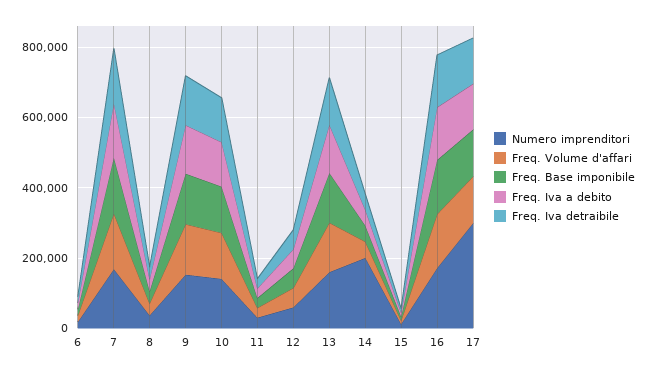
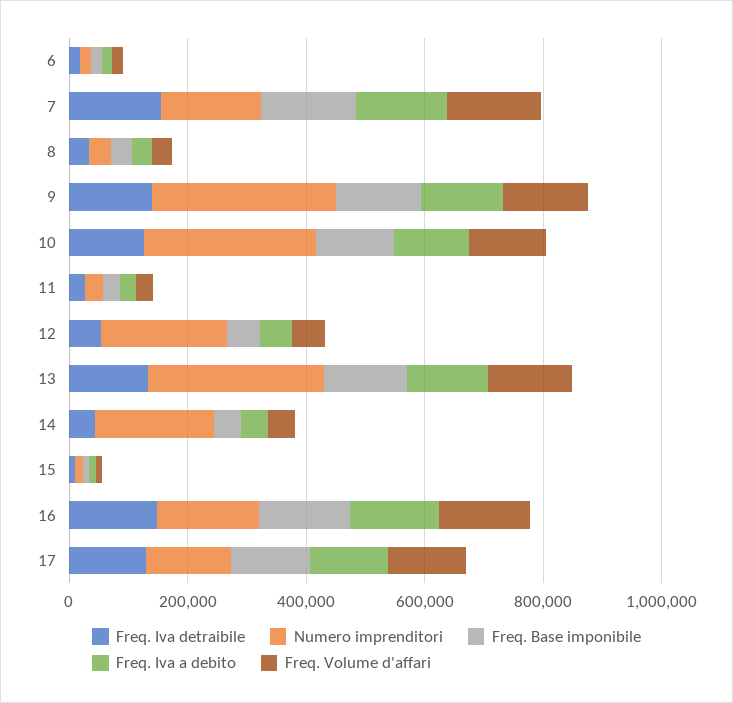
  {
    "Numero imprenditori": {
      "6": 0,
      "7": 150000,
      "8": 50000,
-     "9": 150000,
+     "9": 300000,
-     "10": 150000,
+     "10": 300000,
      "11": 50000,
-     "12": 50000,
+     "12": 200000,
-     "13": 150000,
+     "13": 300000,
      "14": 200000,
      "15": 0,
      "16": 150000,
-     "17": 300000
+     "17": 150000
    },
    "Freq. Volume d'affari": {
      "6": 0,
      "7": 150000,
      "8": 50000,
      "9": 150000,
      "10": 150000,
      "11": 50000,
      "12": 50000,
      "13": 150000,
      "14": 50000,
      "15": 0,
      "16": 150000,
      "17": 150000
    },
    "Freq. Base imponibile": {
      "6": 0,
      "7": 150000,
      "8": 50000,
      "9": 150000,
      "10": 150000,
      "11": 50000,
      "12": 50000,
      "13": 150000,
      "14": 50000,
      "15": 0,
      "16": 150000,
      "17": 150000
    },
    "Freq. Iva a debito": {
      "6": 0,
      "7": 150000,
      "8": 50000,
      "9": 150000,
      "10": 150000,
      "11": 50000,
      "12": 50000,
      "13": 150000,
      "14": 50000,
      "15": 0,
      "16": 150000,
      "17": 150000
    },
    "Freq. Iva detraibile": {
      "6": 0,
      "7": 150000,
      "8": 50000,
      "9": 150000,
      "10": 150000,
      "11": 50000,
      "12": 50000,
      "13": 150000,
      "14": 50000,
      "15": 0,
      "16": 150000,
      "17": 150000
    }
  }

